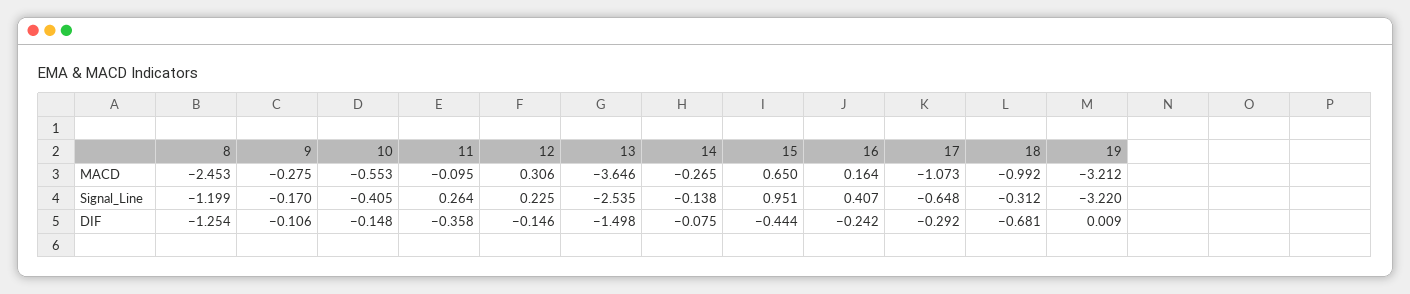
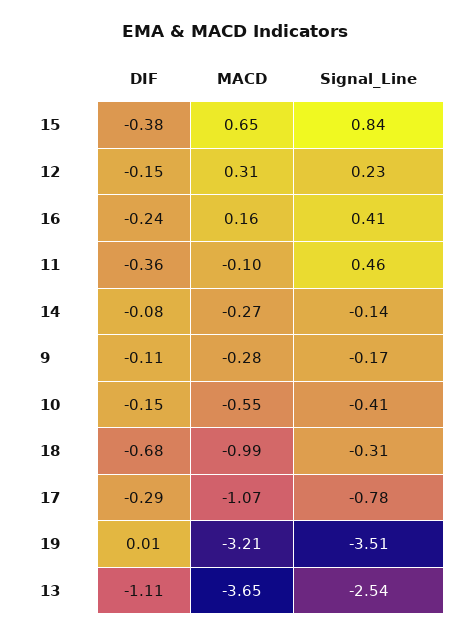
  {
-   "8": {
-     "MACD": -2.453,
-     "Signal_Line": -1.199,
-     "DIF": -1.254
-   },
    "9": {
      "MACD": -0.275,
      "Signal_Line": -0.17,
      "DIF": -0.106
    },
    "10": {
      "MACD": -0.553,
      "Signal_Line": -0.405,
      "DIF": -0.148
    },
    "11": {
      "MACD": -0.095,
-     "Signal_Line": 0.264,
+     "Signal_Line": 0.46,
      "DIF": -0.358
    },
    "12": {
      "MACD": 0.306,
      "Signal_Line": 0.225,
      "DIF": -0.146
    },
    "13": {
      "MACD": -3.646,
      "Signal_Line": -2.535,
-     "DIF": -1.498
+     "DIF": -1.11
    },
    "14": {
      "MACD": -0.265,
      "Signal_Line": -0.138,
      "DIF": -0.075
    },
    "15": {
      "MACD": 0.65,
-     "Signal_Line": 0.951,
+     "Signal_Line": 0.84,
-     "DIF": -0.444
+     "DIF": -0.38
    },
    "16": {
      "MACD": 0.164,
      "Signal_Line": 0.407,
      "DIF": -0.242
    },
    "17": {
      "MACD": -1.073,
-     "Signal_Line": -0.648,
+     "Signal_Line": -0.78,
      "DIF": -0.292
    },
    "18": {
      "MACD": -0.992,
      "Signal_Line": -0.312,
      "DIF": -0.681
    },
    "19": {
      "MACD": -3.212,
-     "Signal_Line": -3.22,
+     "Signal_Line": -3.51,
      "DIF": 0.009
    }
  }

